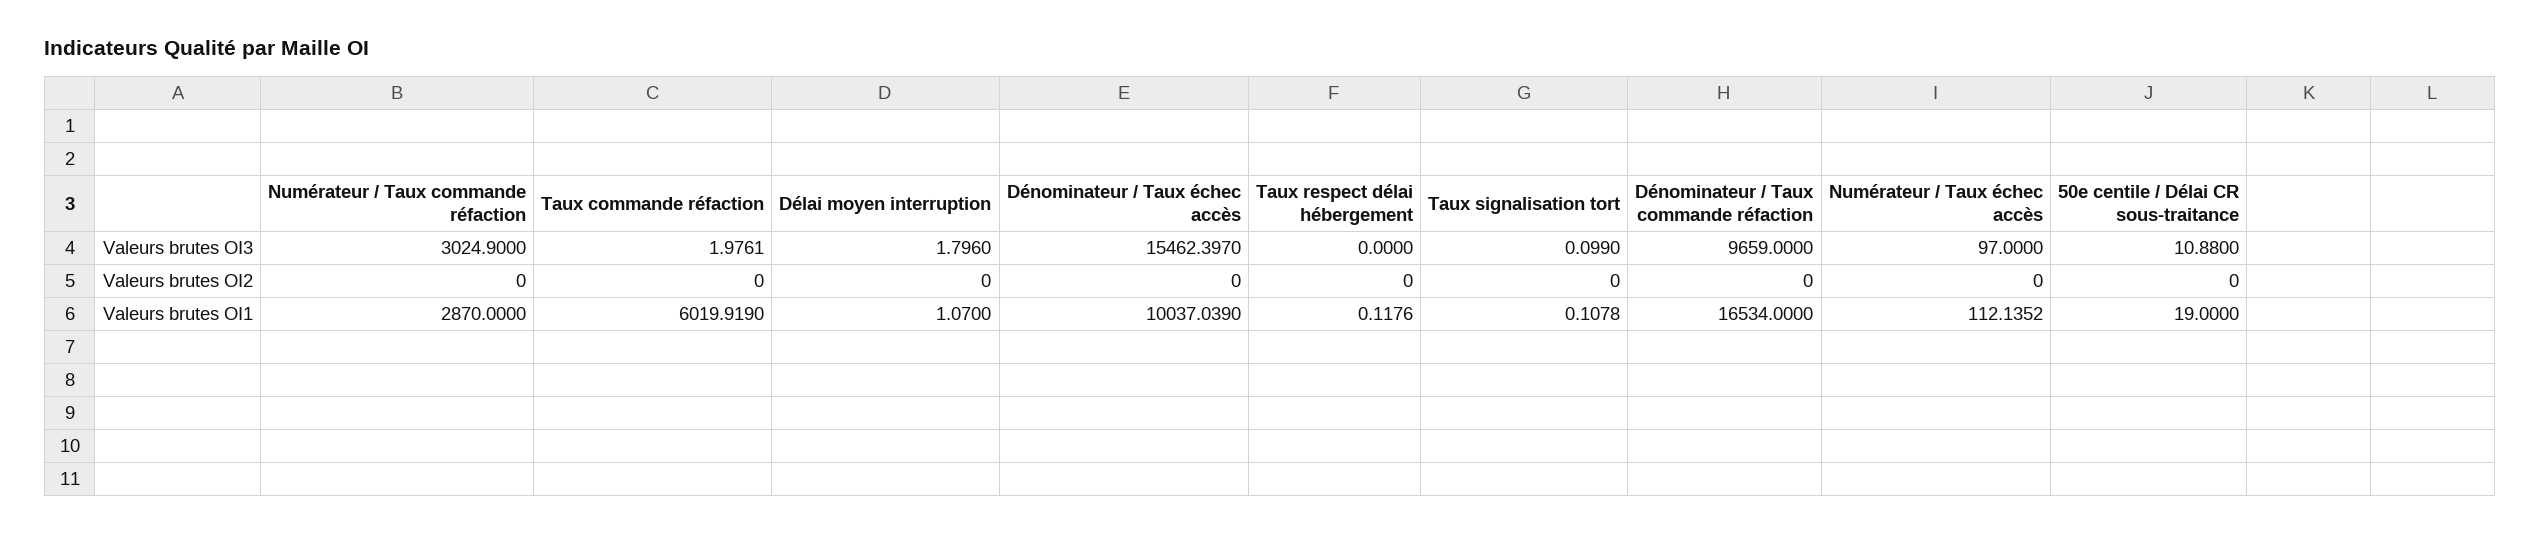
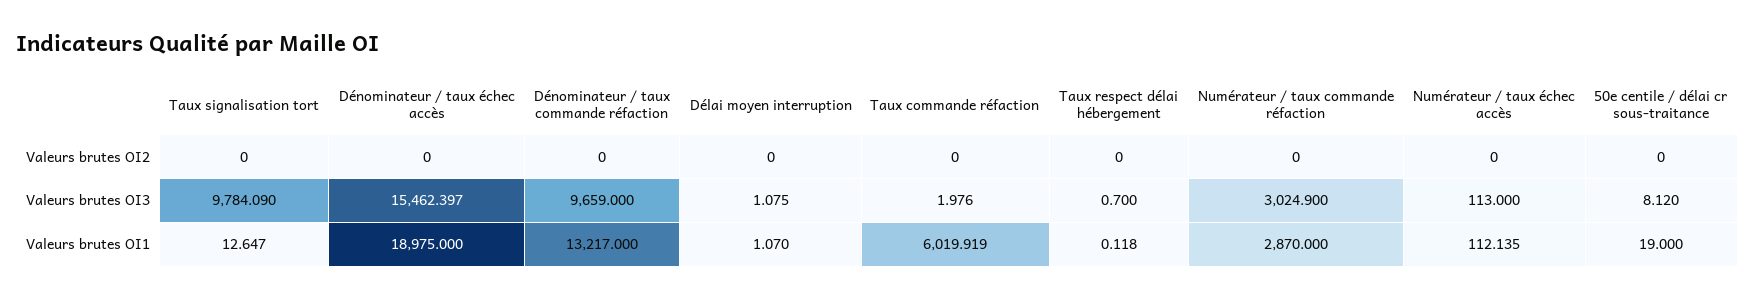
  {
    "Numérateur / Taux commande réfaction": {
      "Valeurs brutes OI3": 3024.9,
      "Valeurs brutes OI2": 0,
      "Valeurs brutes OI1": 2870
    },
    "Taux commande réfaction": {
      "Valeurs brutes OI3": 1.9761,
      "Valeurs brutes OI2": 0,
      "Valeurs brutes OI1": 6019.919
    },
    "Délai moyen interruption": {
-     "Valeurs brutes OI3": 1.796,
+     "Valeurs brutes OI3": 1.075,
      "Valeurs brutes OI2": 0,
      "Valeurs brutes OI1": 1.07
    },
    "Dénominateur / Taux échec accès": {
      "Valeurs brutes OI3": 15462.397,
      "Valeurs brutes OI2": 0,
-     "Valeurs brutes OI1": 10037.039
+     "Valeurs brutes OI1": 18975
    },
    "Taux respect délai hébergement": {
-     "Valeurs brutes OI3": 0,
+     "Valeurs brutes OI3": 0.7,
      "Valeurs brutes OI2": 0,
      "Valeurs brutes OI1": 0.1176
    },
    "Taux signalisation tort": {
-     "Valeurs brutes OI3": 0.099,
+     "Valeurs brutes OI3": 9784.09,
      "Valeurs brutes OI2": 0,
-     "Valeurs brutes OI1": 0.1078
+     "Valeurs brutes OI1": 12.647
    },
    "Dénominateur / Taux commande réfaction": {
      "Valeurs brutes OI3": 9659,
      "Valeurs brutes OI2": 0,
-     "Valeurs brutes OI1": 16534
+     "Valeurs brutes OI1": 13217
    },
    "Numérateur / Taux échec accès": {
-     "Valeurs brutes OI3": 97,
+     "Valeurs brutes OI3": 113,
      "Valeurs brutes OI2": 0,
      "Valeurs brutes OI1": 112.1352
    },
    "50e centile / Délai CR sous-traitance": {
-     "Valeurs brutes OI3": 10.88,
+     "Valeurs brutes OI3": 8.12,
      "Valeurs brutes OI2": 0,
      "Valeurs brutes OI1": 19
    }
  }

